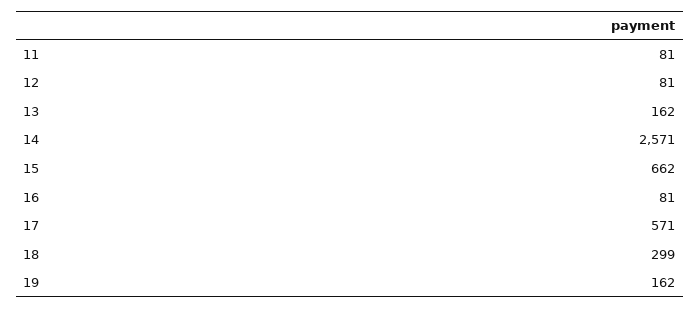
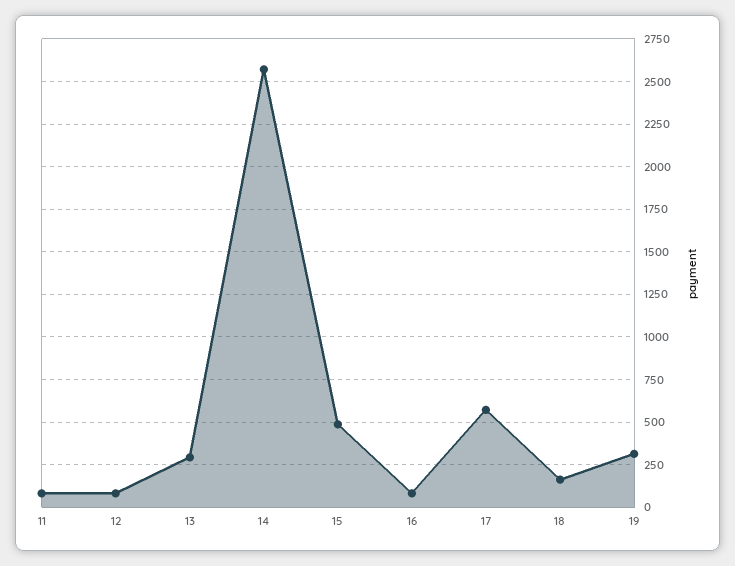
  {
    "11": 81,
    "12": 81,
-   "13": 162,
+   "13": 300,
    "14": 2571,
-   "15": 662,
+   "15": 500,
    "16": 81,
    "17": 571,
-   "18": 299,
+   "18": 150,
-   "19": 162
+   "19": 300
  }

